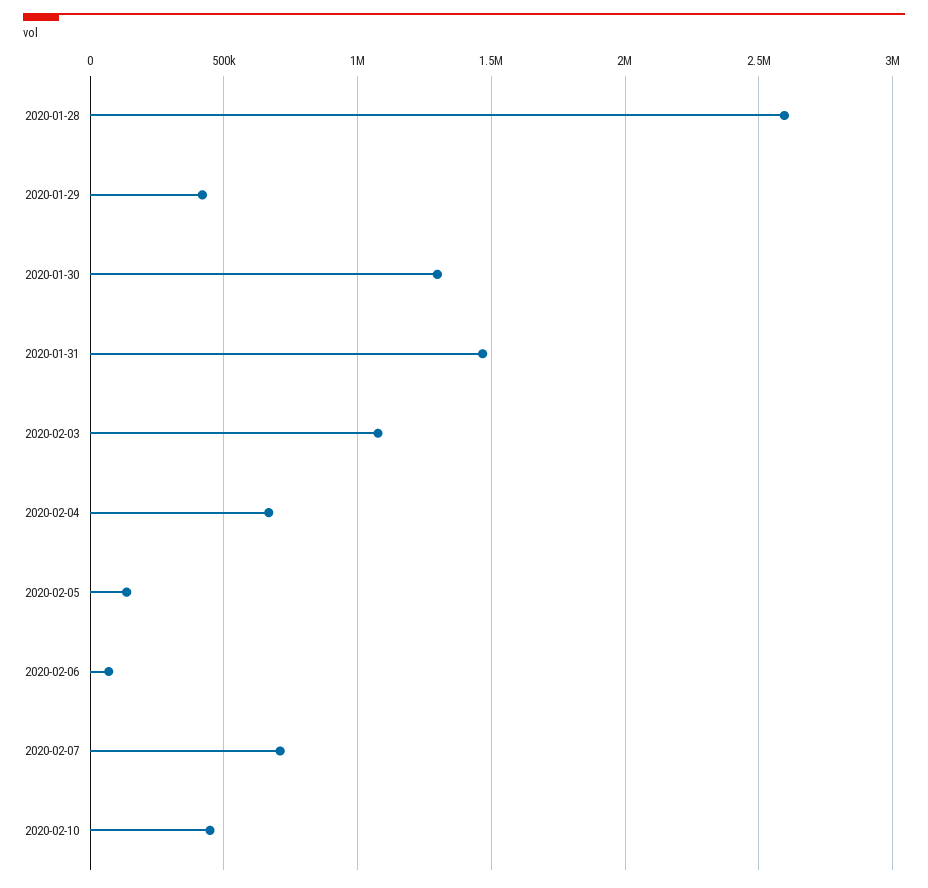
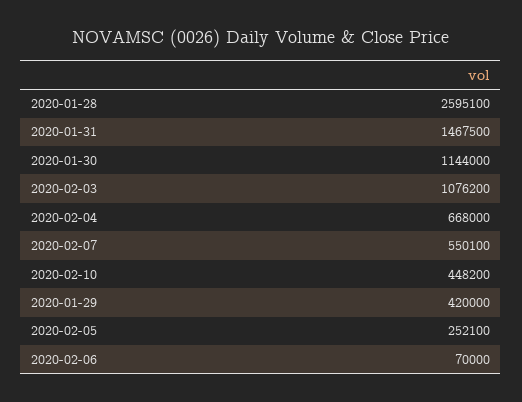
  {
    "2020-01-28": 2595100,
    "2020-01-29": 420000,
-   "2020-01-30": 1300000,
+   "2020-01-30": 1144000,
    "2020-01-31": 1467500,
    "2020-02-03": 1076200,
    "2020-02-04": 668000,
-   "2020-02-05": 150000,
+   "2020-02-05": 252100,
    "2020-02-06": 70000,
-   "2020-02-07": 700000,
+   "2020-02-07": 550100,
    "2020-02-10": 448200
  }

